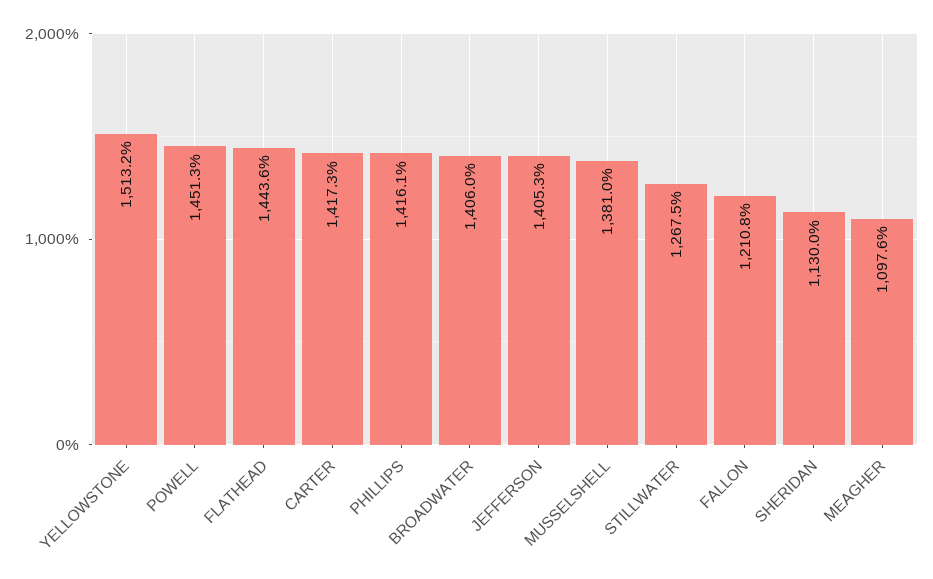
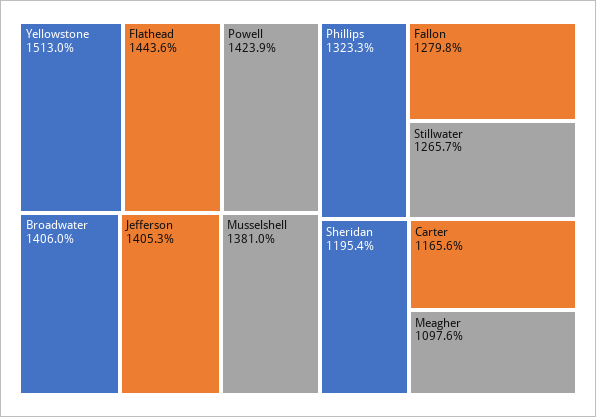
  {
-   "YELLOWSTONE": 1513.2,
+   "YELLOWSTONE": 1513,
-   "POWELL": 1451.3,
+   "POWELL": 1423.9,
    "FLATHEAD": 1443.6,
-   "CARTER": 1417.3,
+   "CARTER": 1165.6,
-   "PHILLIPS": 1416.1,
+   "PHILLIPS": 1323.3,
    "BROADWATER": 1406,
    "JEFFERSON": 1405.3,
    "MUSSELSHELL": 1381,
-   "STILLWATER": 1267.5,
+   "STILLWATER": 1265.7,
-   "FALLON": 1210.8,
+   "FALLON": 1279.8,
-   "SHERIDAN": 1130,
+   "SHERIDAN": 1195.4,
    "MEAGHER": 1097.6
  }

